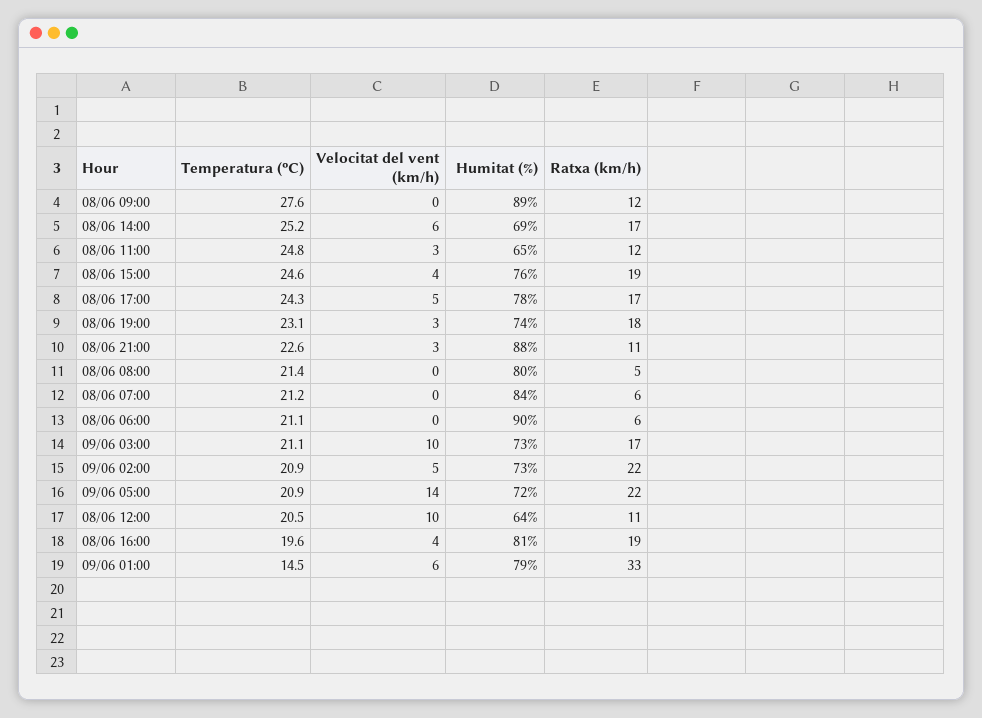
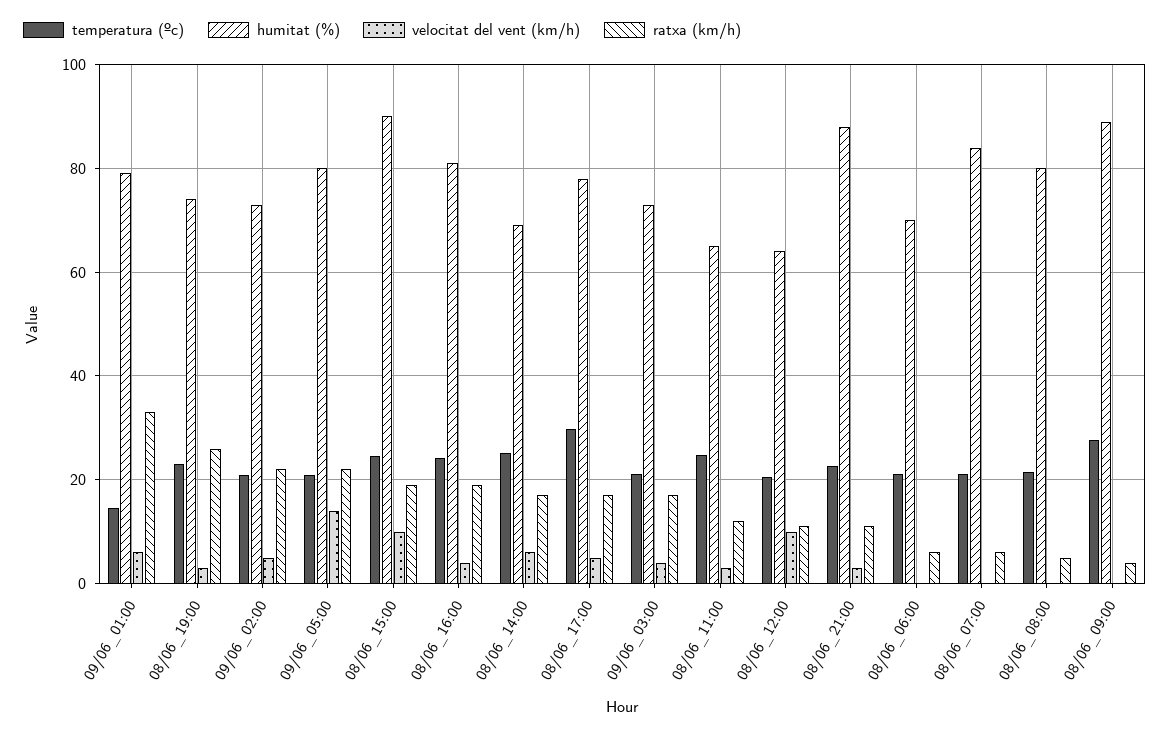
  {
    "Temperatura (ºC)": {
      "08/06 09:00": 27.6,
      "08/06 14:00": 25.2,
      "08/06 11:00": 24.8,
      "08/06 15:00": 24.6,
-     "08/06 17:00": 24.3,
+     "08/06 17:00": 30,
      "08/06 19:00": 23.1,
      "08/06 21:00": 22.6,
      "08/06 08:00": 21.4,
      "08/06 07:00": 21.2,
      "08/06 06:00": 21.1,
      "09/06 03:00": 21.1,
      "09/06 02:00": 20.9,
      "09/06 05:00": 20.9,
      "08/06 12:00": 20.5,
-     "08/06 16:00": 19.6,
+     "08/06 16:00": 24,
      "09/06 01:00": 14.5
    },
    "Velocitat del vent (km/h)": {
      "08/06 09:00": 0,
      "08/06 14:00": 6,
      "08/06 11:00": 3,
-     "08/06 15:00": 4,
+     "08/06 15:00": 10,
      "08/06 17:00": 5,
      "08/06 19:00": 3,
      "08/06 21:00": 3,
      "08/06 08:00": 0,
      "08/06 07:00": 0,
      "08/06 06:00": 0,
-     "09/06 03:00": 10,
+     "09/06 03:00": 4,
      "09/06 02:00": 5,
      "09/06 05:00": 14,
      "08/06 12:00": 10,
      "08/06 16:00": 4,
      "09/06 01:00": 6
    },
    "Humitat (%)": {
      "08/06 09:00": 89,
      "08/06 14:00": 69,
      "08/06 11:00": 65,
-     "08/06 15:00": 76,
+     "08/06 15:00": 90,
      "08/06 17:00": 78,
      "08/06 19:00": 74,
      "08/06 21:00": 88,
      "08/06 08:00": 80,
      "08/06 07:00": 84,
-     "08/06 06:00": 90,
+     "08/06 06:00": 70,
      "09/06 03:00": 73,
      "09/06 02:00": 73,
-     "09/06 05:00": 72,
+     "09/06 05:00": 80,
      "08/06 12:00": 64,
      "08/06 16:00": 81,
      "09/06 01:00": 79
    },
    "Ratxa (km/h)": {
-     "08/06 09:00": 12,
+     "08/06 09:00": 4,
      "08/06 14:00": 17,
      "08/06 11:00": 12,
      "08/06 15:00": 19,
      "08/06 17:00": 17,
-     "08/06 19:00": 18,
+     "08/06 19:00": 26,
      "08/06 21:00": 11,
      "08/06 08:00": 5,
      "08/06 07:00": 6,
      "08/06 06:00": 6,
      "09/06 03:00": 17,
      "09/06 02:00": 22,
      "09/06 05:00": 22,
      "08/06 12:00": 11,
      "08/06 16:00": 19,
      "09/06 01:00": 33
    }
  }

